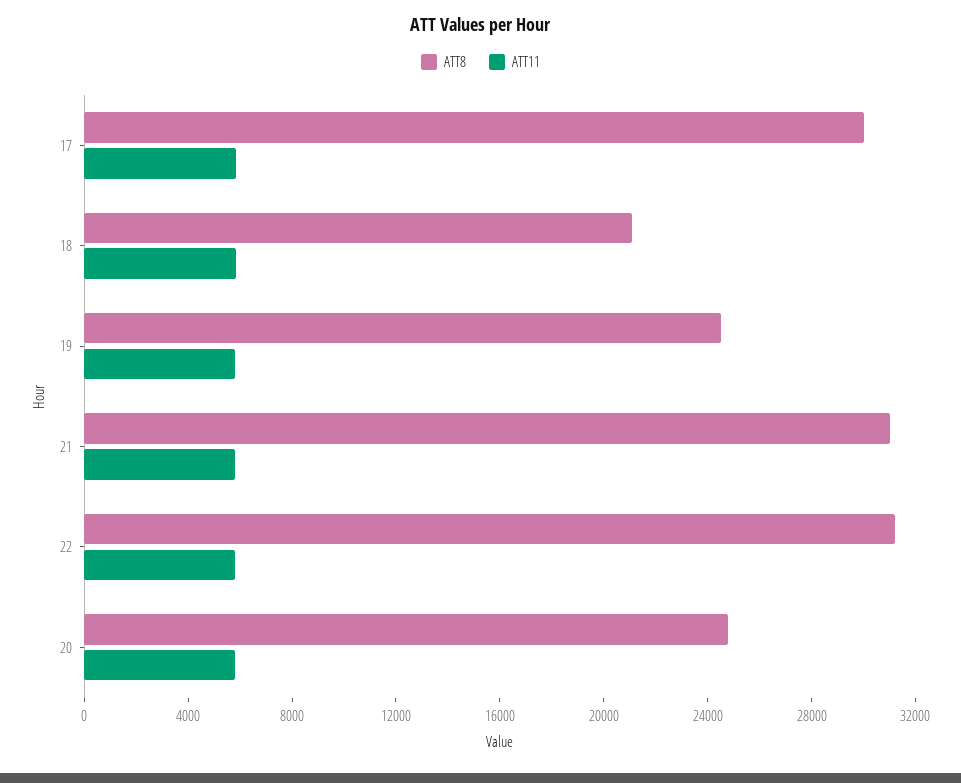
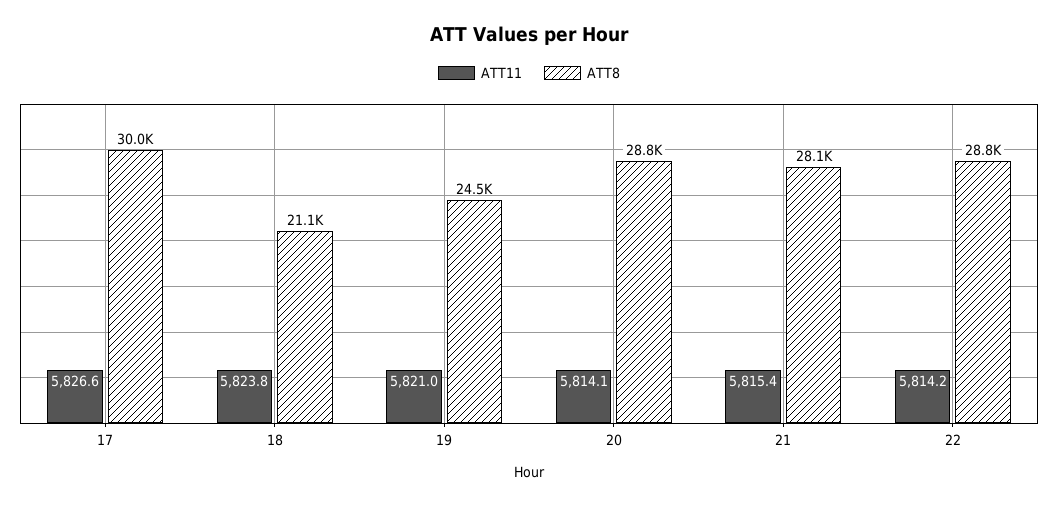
  {
    "ATT8": {
      "17": 30000,
      "18": 21100,
      "19": 24500,
-     "21": 31000,
+     "21": 28100,
-     "22": 31000,
+     "22": 28800,
-     "20": 25000
+     "20": 28800
    },
    "ATT11": {
      "17": 5826.6,
      "18": 5823.8,
      "19": 5821,
      "21": 5815.4,
      "22": 5814.2,
      "20": 5814.1
    }
  }

